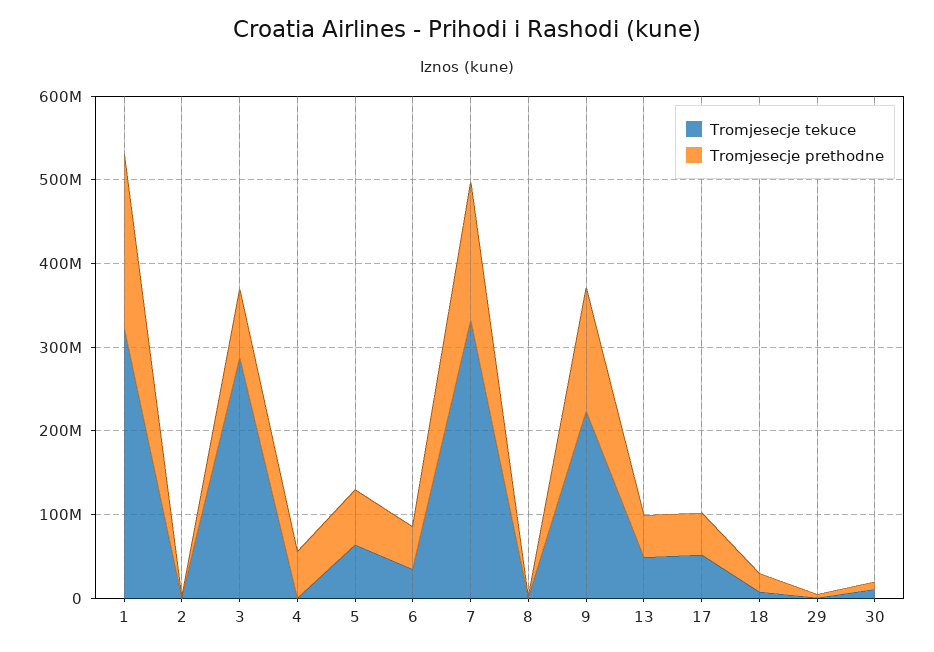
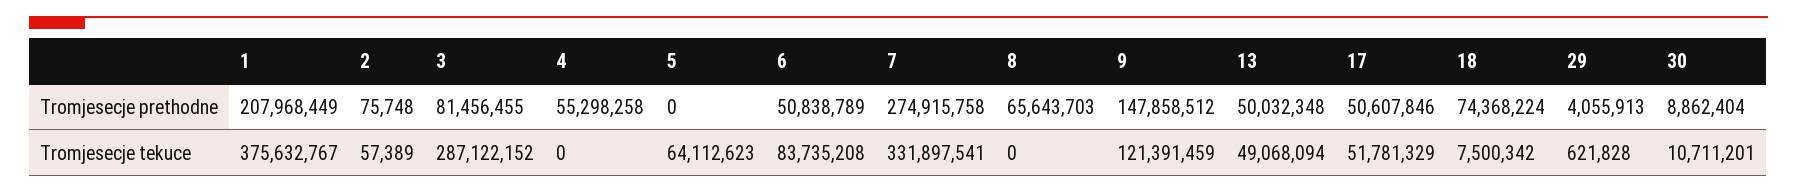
  {
    "Tromjesecje tekuce": {
-     "1": 320000000,
+     "1": 375632767,
      "2": 57389,
      "3": 287122152,
      "4": 0,
      "5": 64112623,
-     "6": 40000000,
+     "6": 83735208,
      "7": 331897541,
      "8": 0,
-     "9": 220000000,
+     "9": 121391459,
      "13": 49068094,
      "17": 51781329,
      "18": 7500342,
      "29": 621828,
      "30": 10711201
    },
    "Tromjesecje prethodne": {
      "1": 207968449,
      "2": 75748,
      "3": 81456455,
      "4": 55298258,
-     "5": 60000000,
+     "5": 0,
      "6": 50838789,
-     "7": 160000000,
+     "7": 274915758,
-     "8": 0,
+     "8": 65643703,
      "9": 147858512,
      "13": 50032348,
      "17": 50607846,
-     "18": 20000000,
+     "18": 74368224,
      "29": 4055913,
      "30": 8862404
    }
  }

